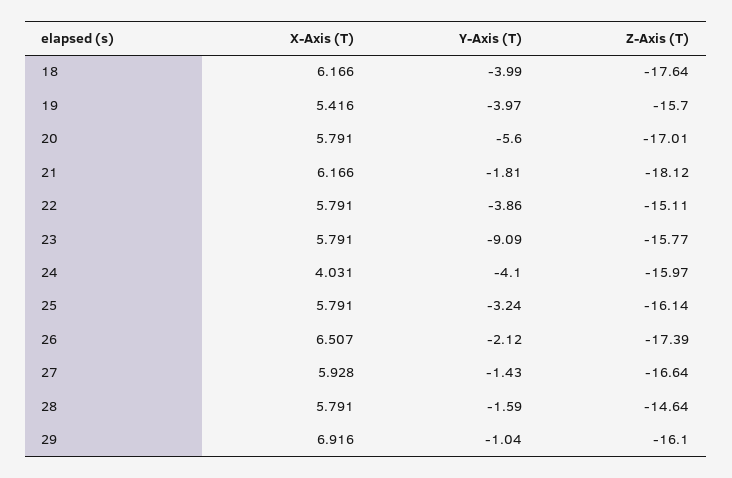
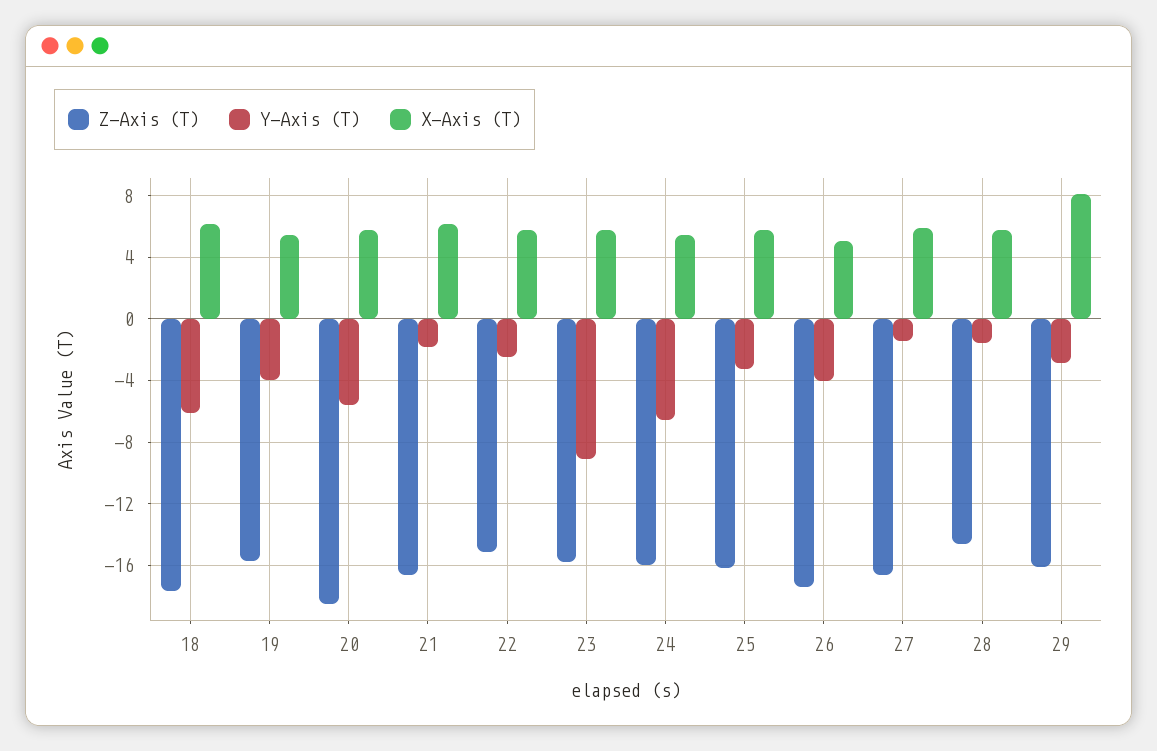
  {
    "X-Axis (T)": {
      "18": 6.166,
      "19": 5.416,
      "20": 5.791,
      "21": 6.166,
      "22": 5.791,
      "23": 5.791,
-     "24": 4.031,
+     "24": 5.5,
      "25": 5.791,
-     "26": 6.507,
+     "26": 5,
      "27": 5.928,
      "28": 5.791,
-     "29": 6.916
+     "29": 8
    },
    "Y-Axis (T)": {
-     "18": -3.99,
+     "18": -6,
      "19": -3.97,
      "20": -5.6,
      "21": -1.81,
-     "22": -3.86,
+     "22": -2.5,
      "23": -9.09,
-     "24": -4.1,
+     "24": -6.5,
      "25": -3.24,
-     "26": -2.12,
+     "26": -4,
      "27": -1.43,
      "28": -1.59,
-     "29": -1.04
+     "29": -3
    },
    "Z-Axis (T)": {
      "18": -17.64,
      "19": -15.7,
-     "20": -17.01,
+     "20": -18.5,
-     "21": -18.12,
+     "21": -16.5,
      "22": -15.11,
      "23": -15.77,
      "24": -15.97,
      "25": -16.14,
      "26": -17.39,
      "27": -16.64,
      "28": -14.64,
      "29": -16.1
    }
  }

